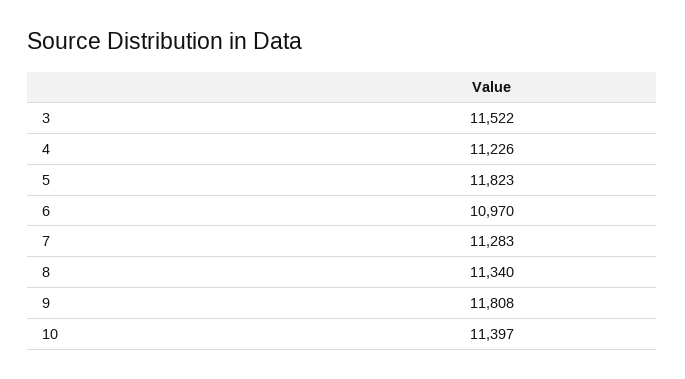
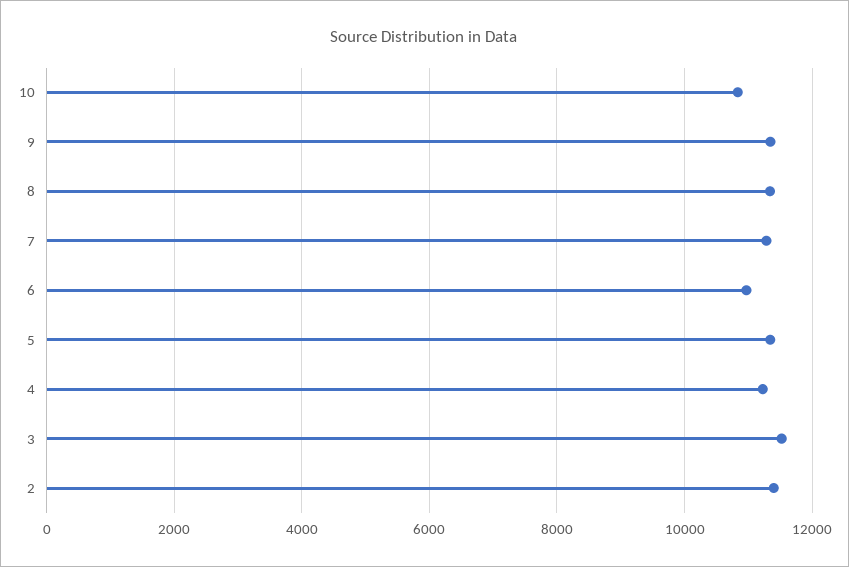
  {
    "3": 11522,
    "4": 11226,
-   "5": 11823,
+   "5": 11400,
    "6": 10970,
    "7": 11283,
    "8": 11340,
-   "9": 11808,
+   "9": 11400,
-   "10": 11397
+   "10": 10800,
+   "2": 11400
  }

